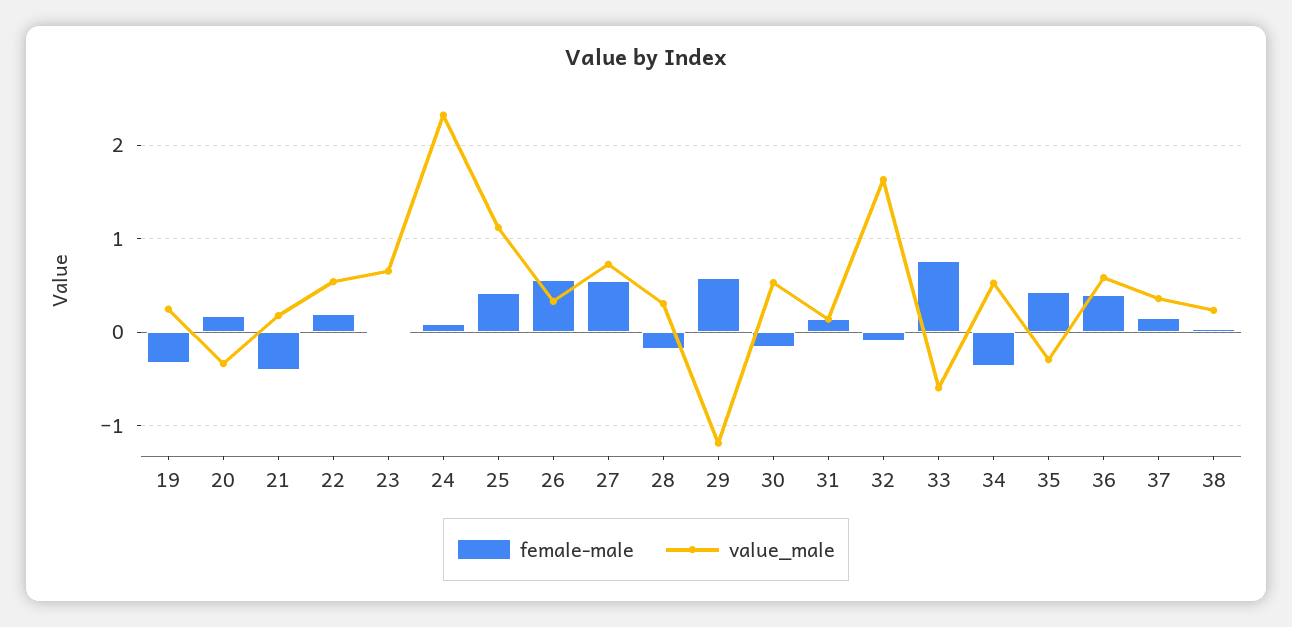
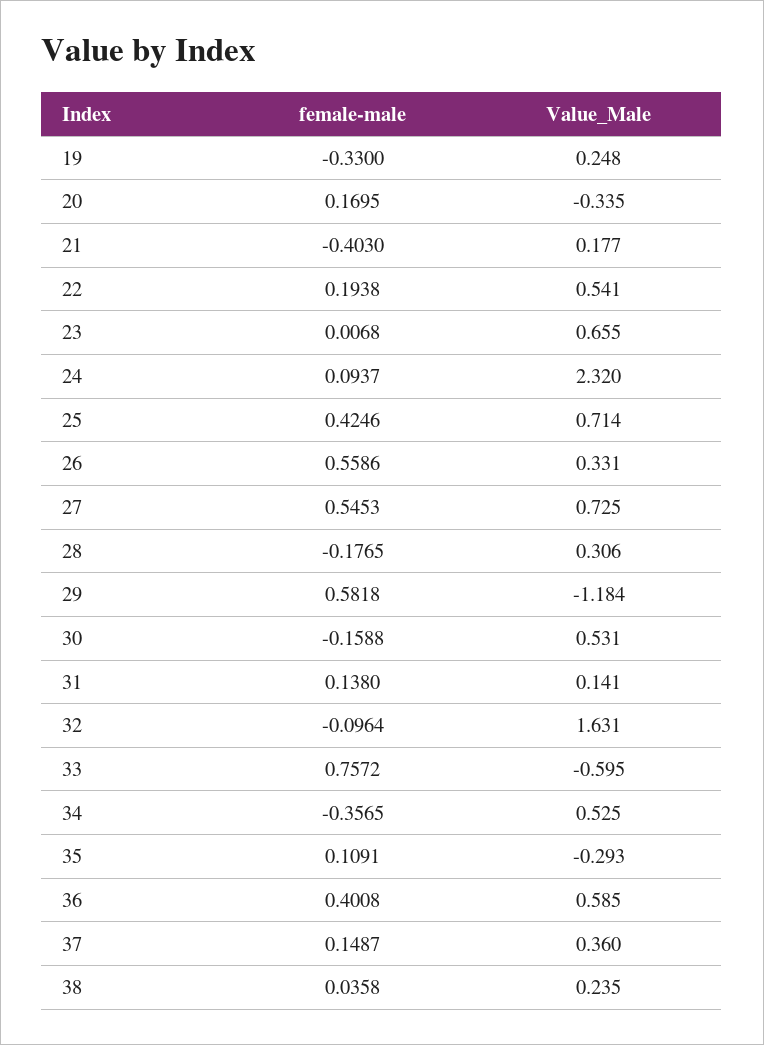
  {
    "female-male": {
      "19": -0.33,
      "20": 0.1695,
      "21": -0.403,
      "22": 0.1938,
      "23": 0.0068,
      "24": 0.0937,
      "25": 0.4246,
      "26": 0.5586,
      "27": 0.5453,
      "28": -0.1765,
      "29": 0.5818,
      "30": -0.1588,
      "31": 0.138,
      "32": -0.0964,
      "33": 0.7572,
      "34": -0.3565,
-     "35": 0.4,
+     "35": 0.1091,
      "36": 0.4008,
      "37": 0.1487,
      "38": 0.0358
    },
    "value_male": {
      "19": 0.248,
      "20": -0.335,
      "21": 0.177,
      "22": 0.541,
      "23": 0.655,
      "24": 2.32,
-     "25": 1.1,
+     "25": 0.714,
      "26": 0.331,
      "27": 0.725,
      "28": 0.306,
      "29": -1.184,
      "30": 0.531,
      "31": 0.141,
      "32": 1.631,
      "33": -0.595,
      "34": 0.525,
      "35": -0.293,
      "36": 0.585,
      "37": 0.36,
      "38": 0.235
    }
  }

